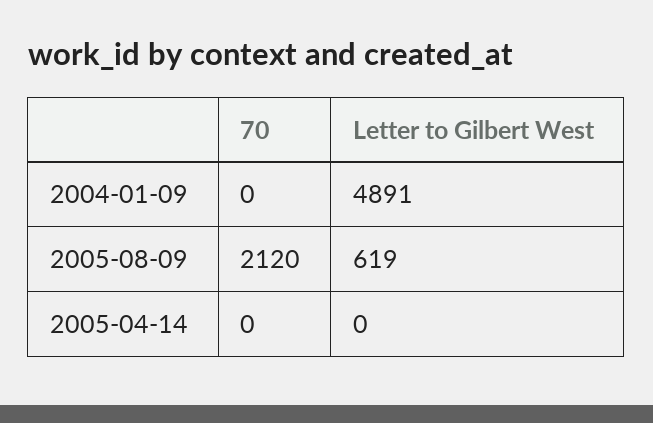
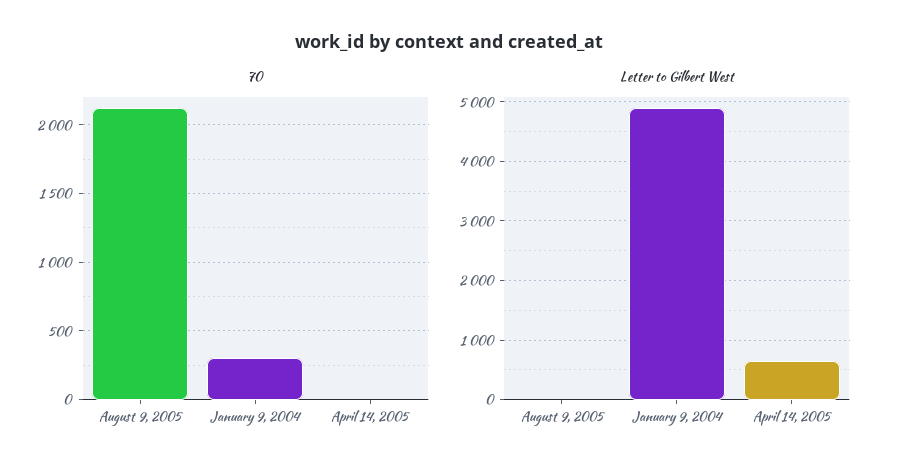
  {
    "70": {
-     "2004-01-09": 0,
+     "2004-01-09": 300,
      "2005-08-09": 2120,
      "2005-04-14": 0
    },
    "Letter to Gilbert West": {
      "2004-01-09": 4891,
-     "2005-08-09": 619,
+     "2005-08-09": 0,
-     "2005-04-14": 0
+     "2005-04-14": 600
    }
  }

